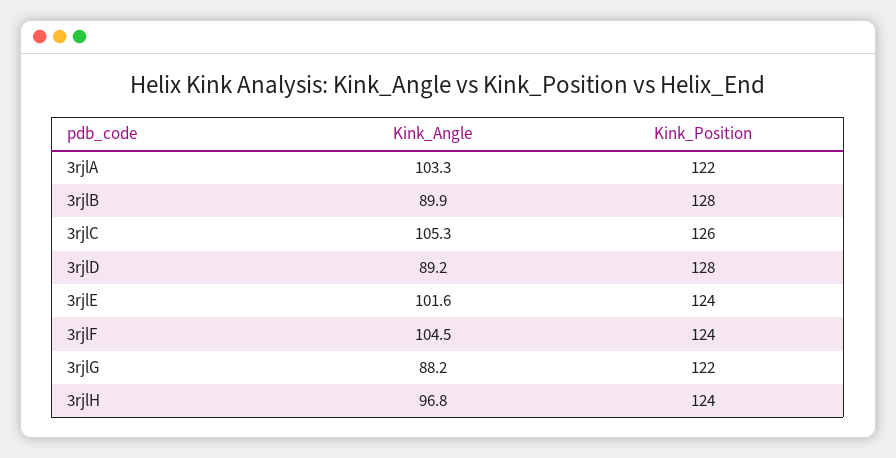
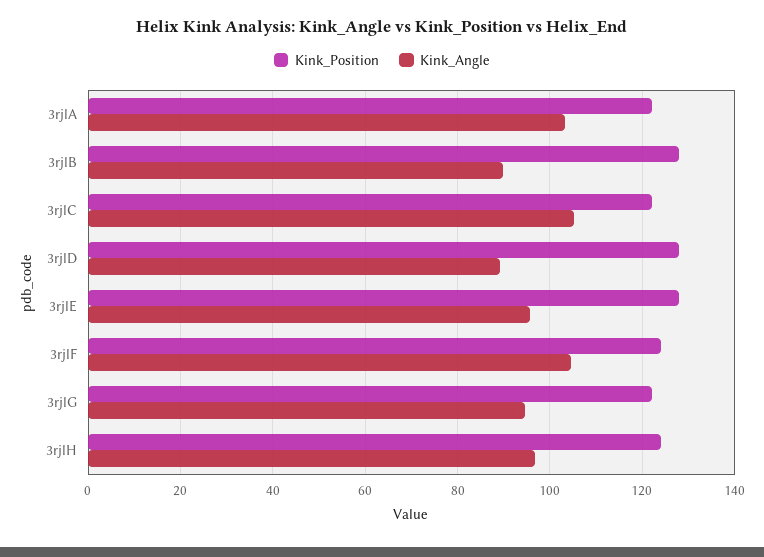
  {
    "Kink_Angle": {
      "3rjlA": 103.3,
      "3rjlB": 89.9,
      "3rjlC": 105.3,
      "3rjlD": 89.2,
-     "3rjlE": 101.6,
+     "3rjlE": 96,
      "3rjlF": 104.5,
-     "3rjlG": 88.2,
+     "3rjlG": 94,
      "3rjlH": 96.8
    },
    "Kink_Position": {
      "3rjlA": 122,
      "3rjlB": 128,
-     "3rjlC": 126,
+     "3rjlC": 122,
      "3rjlD": 128,
-     "3rjlE": 124,
+     "3rjlE": 128,
      "3rjlF": 124,
      "3rjlG": 122,
      "3rjlH": 124
    }
  }

